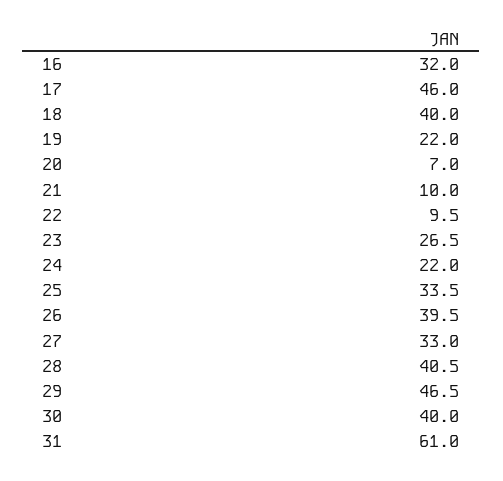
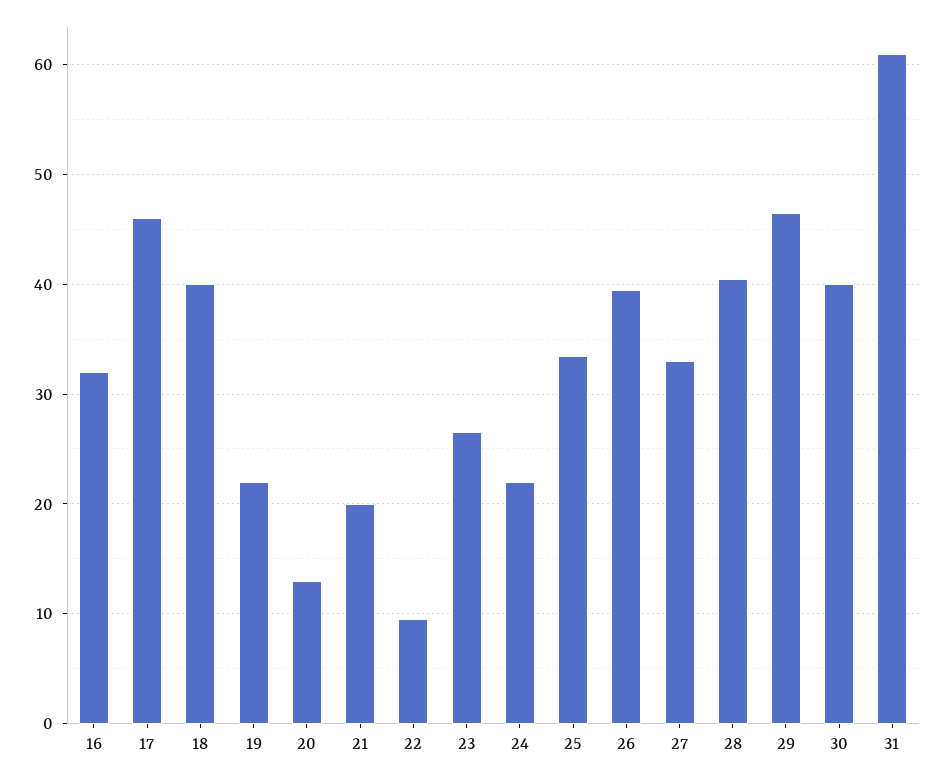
  {
    "16": 32,
    "17": 46,
    "18": 40,
    "19": 22,
-   "20": 7,
+   "20": 13,
-   "21": 10,
+   "21": 20,
    "22": 9.5,
    "23": 26.5,
    "24": 22,
    "25": 33.5,
    "26": 39.5,
    "27": 33,
    "28": 40.5,
    "29": 46.5,
    "30": 40,
    "31": 61
  }

